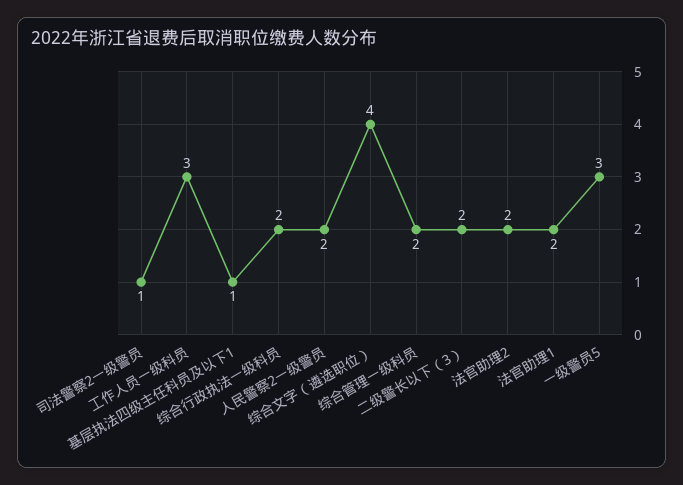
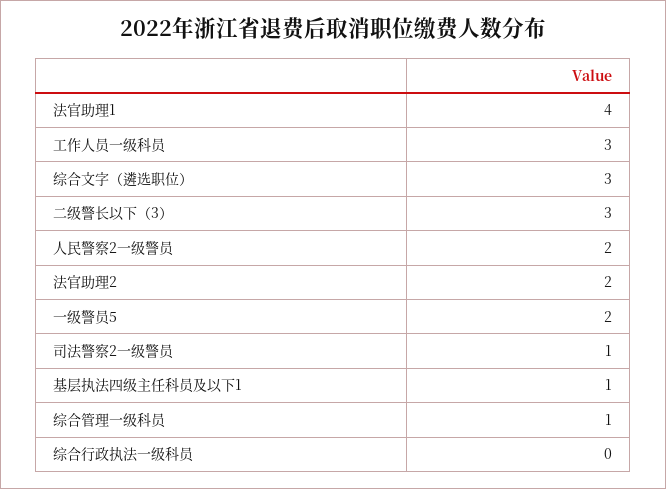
  {
    "司法警察2一级警员": 1,
    "工作人员一级科员": 3,
    "基层执法四级主任科员及以下1": 1,
-   "综合行政执法一级科员": 2,
+   "综合行政执法一级科员": 0,
    "人民警察2一级警员": 2,
-   "综合文字（遴选职位）": 4,
+   "综合文字（遴选职位）": 3,
-   "综合管理一级科员": 2,
+   "综合管理一级科员": 1,
-   "二级警长以下（3）": 2,
+   "二级警长以下（3）": 3,
    "法官助理2": 2,
-   "法官助理1": 2,
+   "法官助理1": 4,
-   "一级警员5": 3
+   "一级警员5": 2
  }

